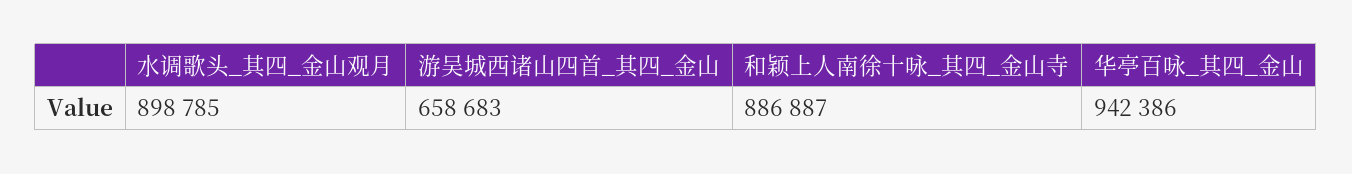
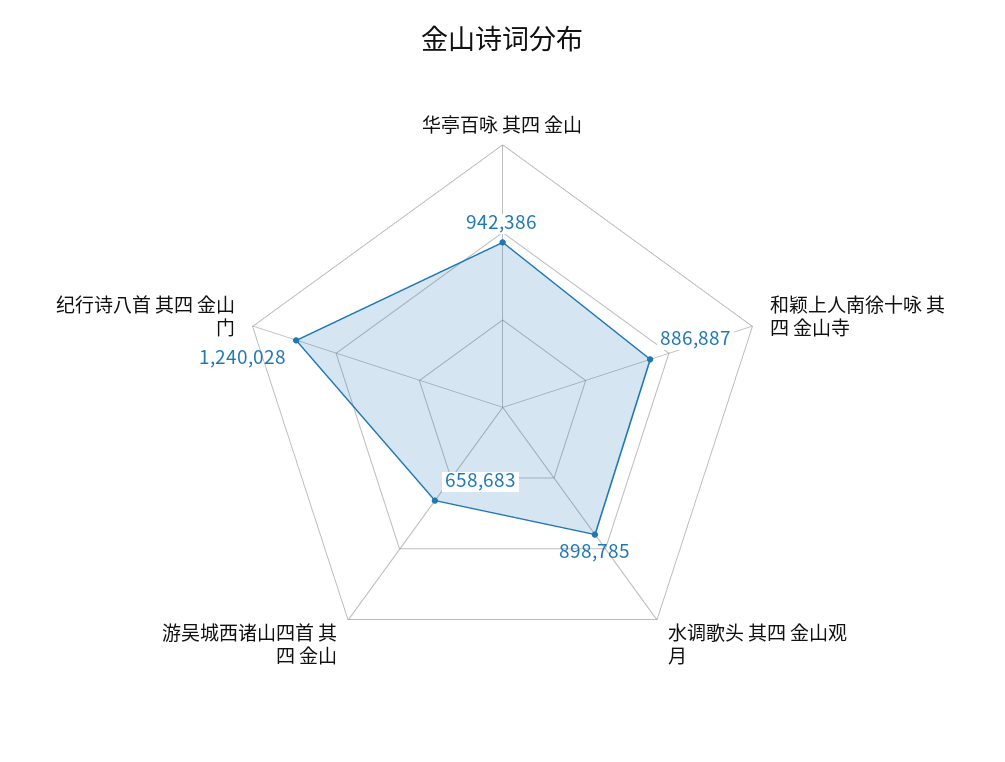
  {
    "水调歌头_其四_金山观月": 898785,
    "游吴城西诸山四首_其四_金山": 658683,
    "和颖上人南徐十咏_其四_金山寺": 886887,
-   "华亭百咏_其四_金山": 942386
+   "华亭百咏_其四_金山": 942386,
+   "纪行诗八首 其四 金山门": 1240028
  }

